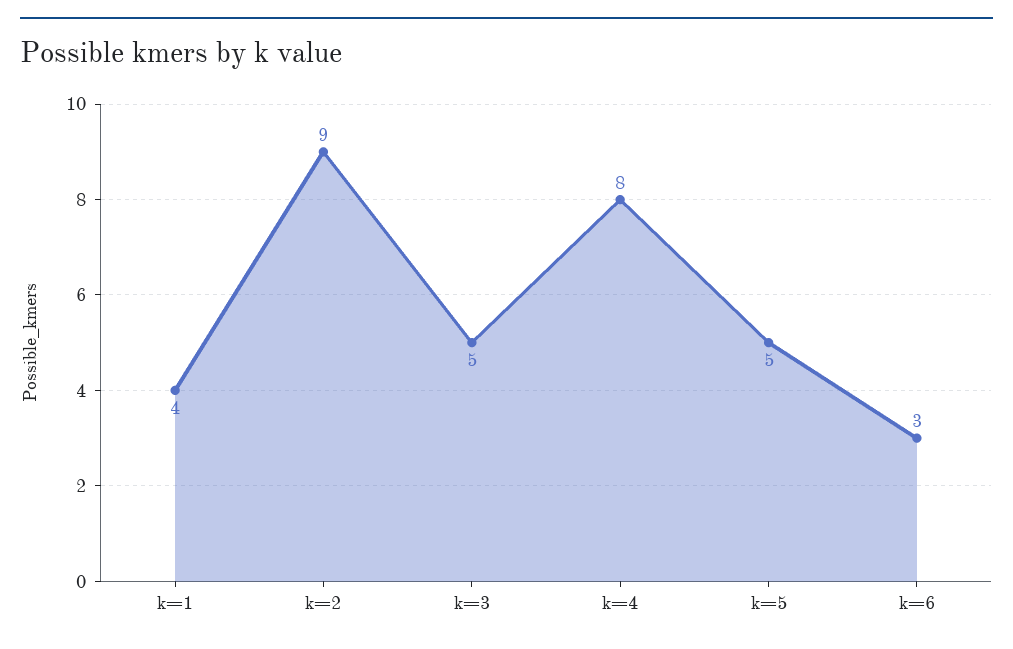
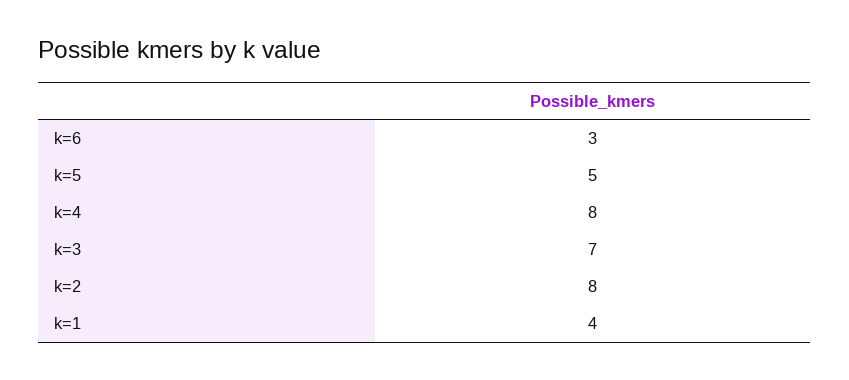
  {
    "k=1": 4,
-   "k=2": 9,
+   "k=2": 8,
-   "k=3": 5,
+   "k=3": 7,
    "k=4": 8,
    "k=5": 5,
    "k=6": 3
  }

